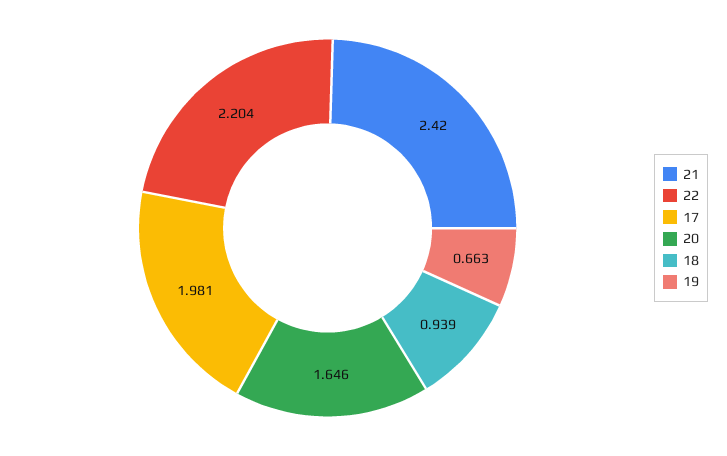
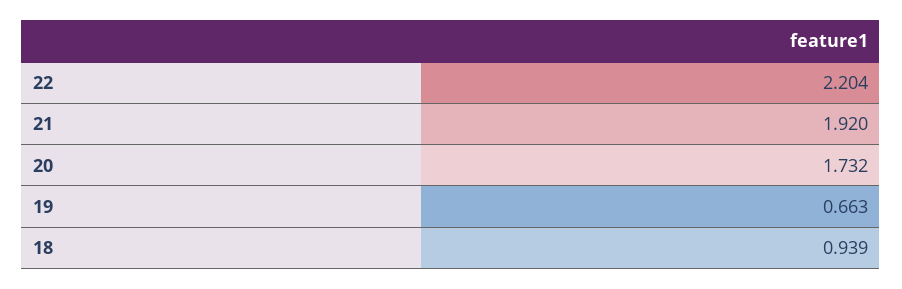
  {
-   "21": 2.42,
+   "21": 1.92,
    "22": 2.204,
-   "17": 1.981,
-   "20": 1.646,
+   "20": 1.732,
    "18": 0.939,
    "19": 0.663
  }

